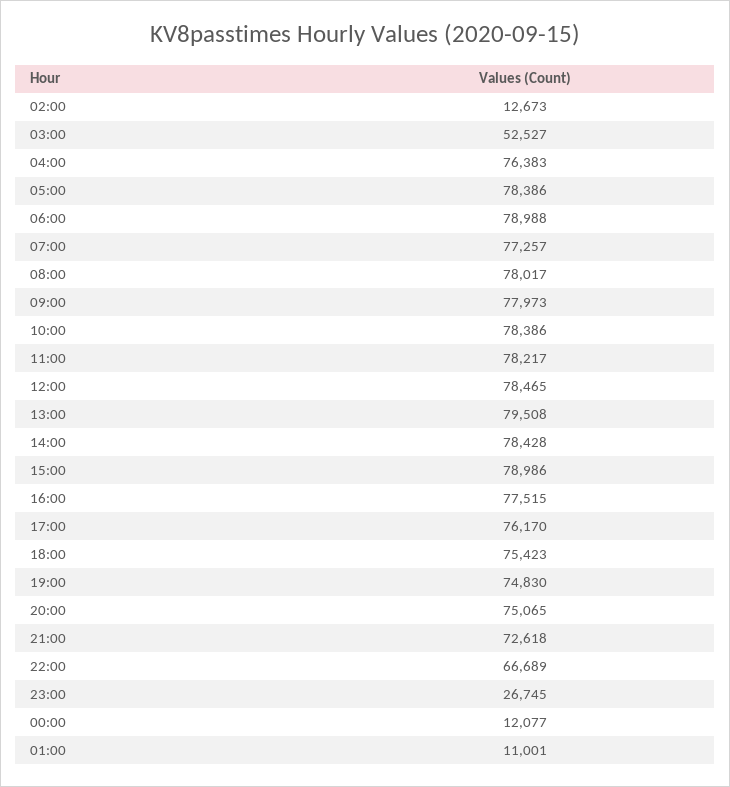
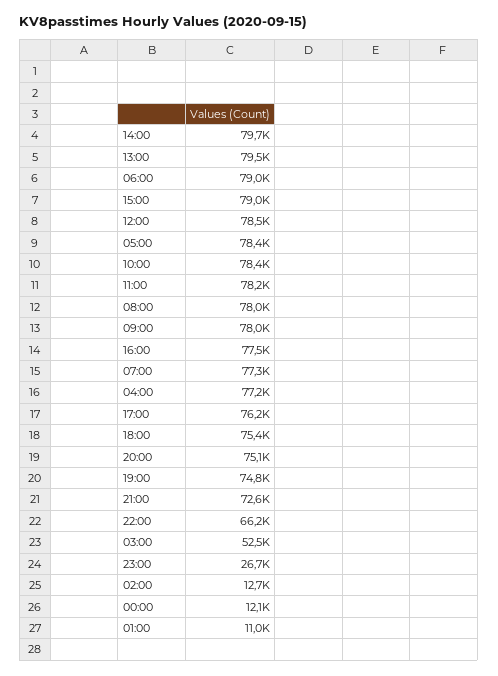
  {
    "02:00": 12673,
    "03:00": 52527,
-   "04:00": 76383,
+   "04:00": 77200,
    "05:00": 78386,
    "06:00": 78988,
    "07:00": 77257,
    "08:00": 78017,
    "09:00": 77973,
    "10:00": 78386,
    "11:00": 78217,
    "12:00": 78465,
    "13:00": 79508,
-   "14:00": 78428,
+   "14:00": 79700,
    "15:00": 78986,
    "16:00": 77515,
    "17:00": 76170,
    "18:00": 75423,
    "19:00": 74830,
    "20:00": 75065,
    "21:00": 72618,
-   "22:00": 66689,
+   "22:00": 66200,
    "23:00": 26745,
    "00:00": 12077,
    "01:00": 11001
  }

